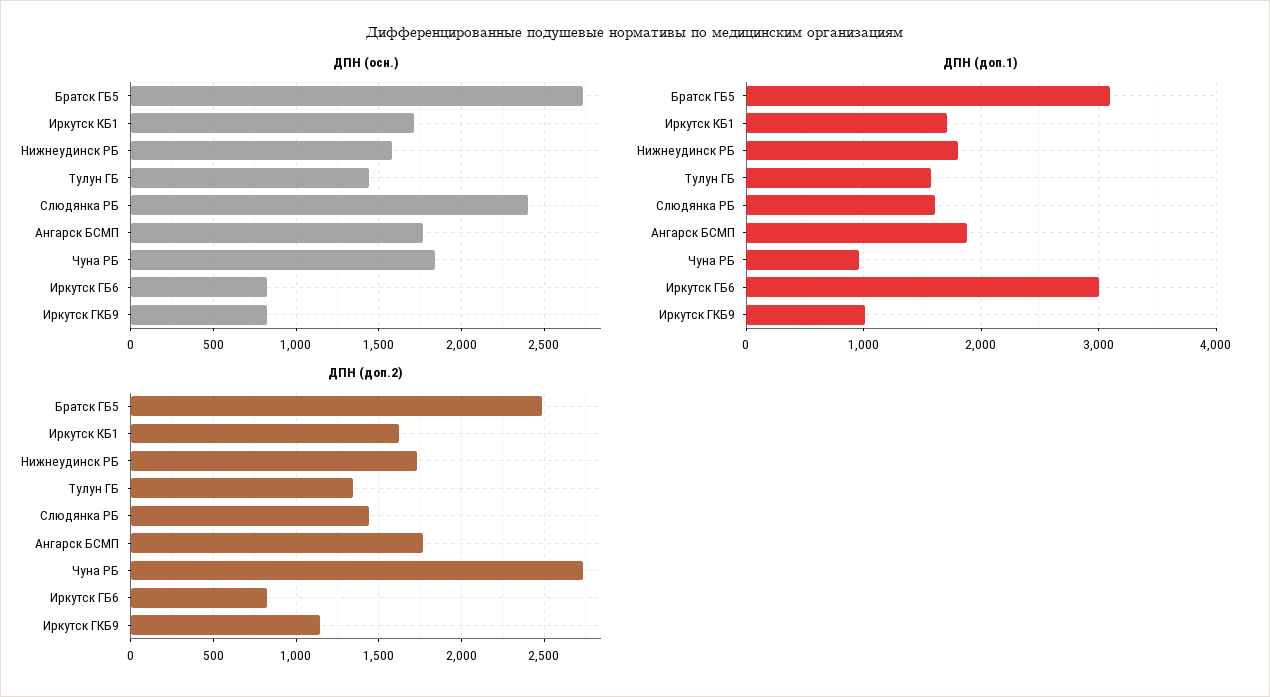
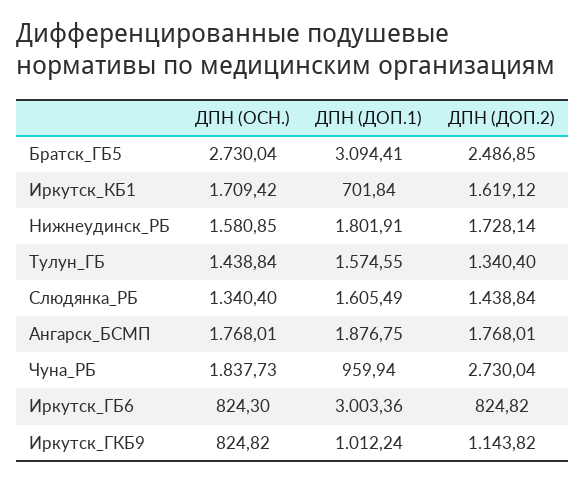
  {
    "ДПН (осн.)": {
      "Братск ГБ5": 2730.04,
      "Иркутск КБ1": 1709.42,
      "Нижнеудинск РБ": 1580.85,
      "Тулун ГБ": 1438.84,
-     "Слюдянка РБ": 2400,
+     "Слюдянка РБ": 1340.4,
      "Ангарск БСМП": 1768.01,
      "Чуна РБ": 1837.73,
      "Иркутск ГБ6": 824.3,
      "Иркутск ГКБ9": 824.82
    },
    "ДПН (доп.1)": {
      "Братск ГБ5": 3094.41,
-     "Иркутск КБ1": 1700,
+     "Иркутск КБ1": 701.84,
      "Нижнеудинск РБ": 1801.91,
      "Тулун ГБ": 1574.55,
      "Слюдянка РБ": 1605.49,
      "Ангарск БСМП": 1876.75,
      "Чуна РБ": 959.94,
      "Иркутск ГБ6": 3003.36,
      "Иркутск ГКБ9": 1012.24
    },
    "ДПН (доп.2)": {
      "Братск ГБ5": 2486.85,
      "Иркутск КБ1": 1619.12,
      "Нижнеудинск РБ": 1728.14,
      "Тулун ГБ": 1340.4,
      "Слюдянка РБ": 1438.84,
      "Ангарск БСМП": 1768.01,
      "Чуна РБ": 2730.04,
      "Иркутск ГБ6": 824.82,
      "Иркутск ГКБ9": 1143.82
    }
  }

